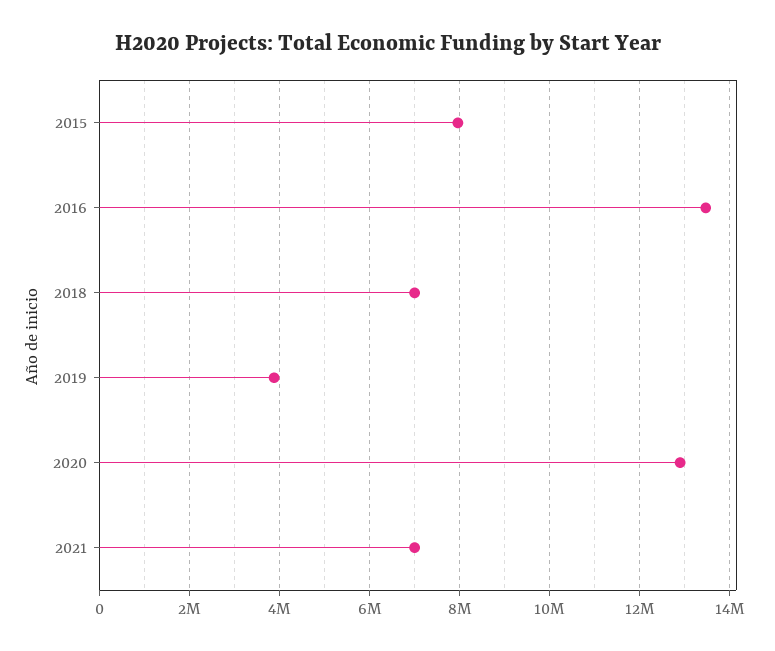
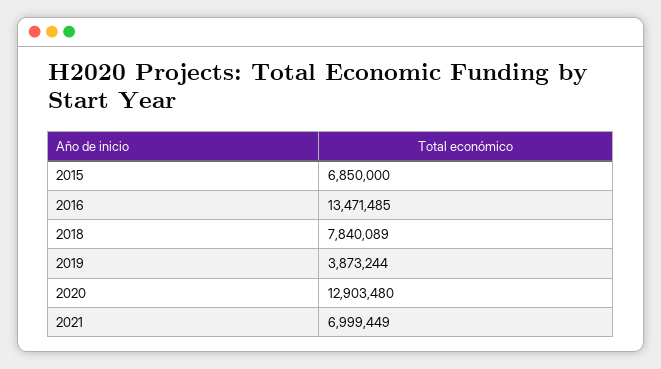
  {
-   "2015": 8000000,
+   "2015": 6850000,
    "2016": 13471485,
-   "2018": 7000000,
+   "2018": 7840089,
    "2019": 3873244,
    "2020": 12903480,
    "2021": 6999449
  }

